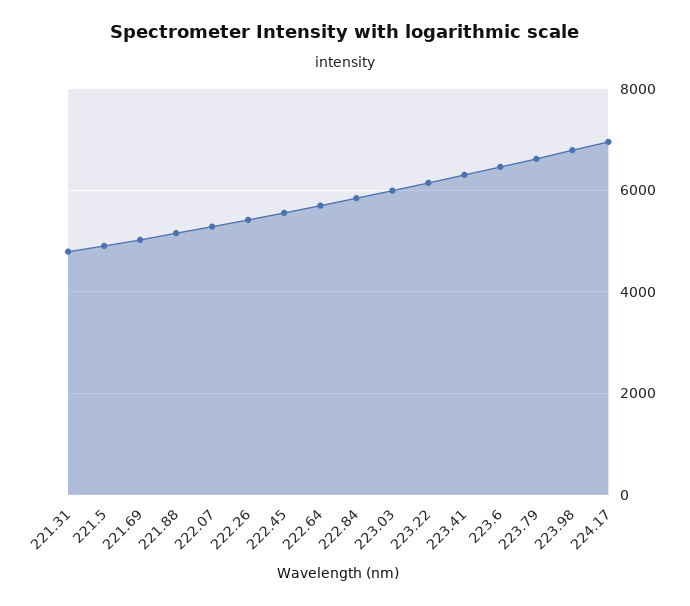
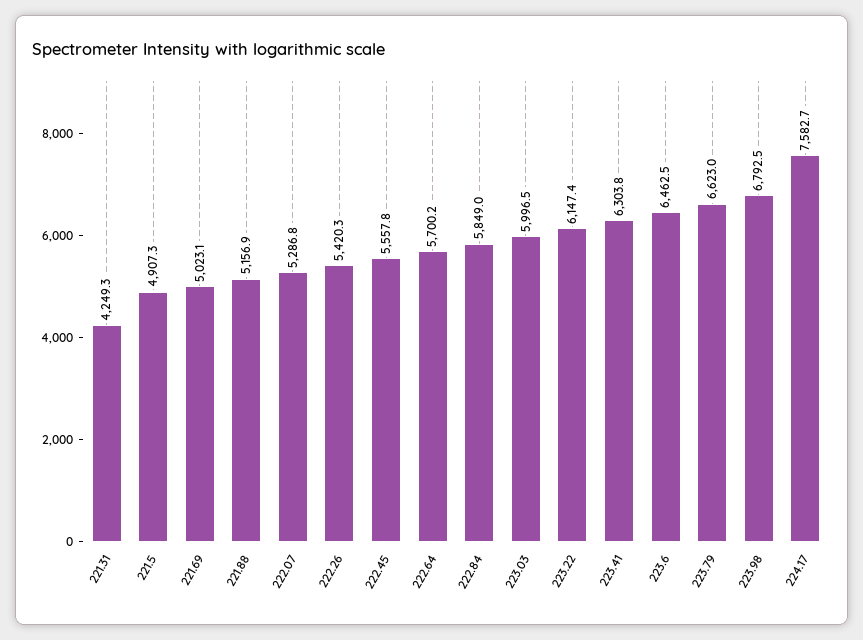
  {
-   "221.31": 4800,
+   "221.31": 4249.3,
    "221.5": 4907.3,
    "221.69": 5023.1,
    "221.88": 5156.9,
    "222.07": 5286.8,
    "222.26": 5420.3,
    "222.45": 5557.8,
    "222.64": 5700.2,
    "222.84": 5849,
    "223.03": 5996.5,
    "223.22": 6147.4,
    "223.41": 6303.8,
    "223.6": 6462.5,
    "223.79": 6623,
    "223.98": 6792.5,
-   "224.17": 7000
+   "224.17": 7582.7
  }

